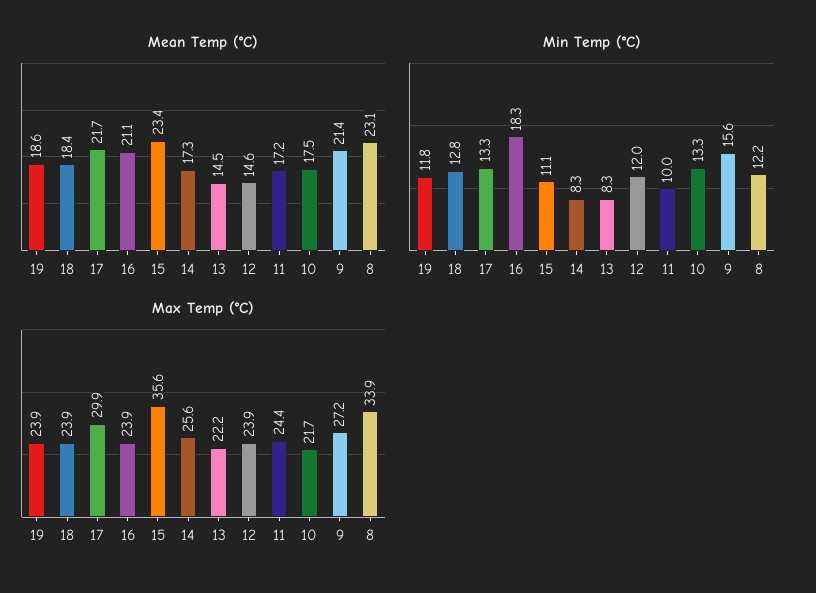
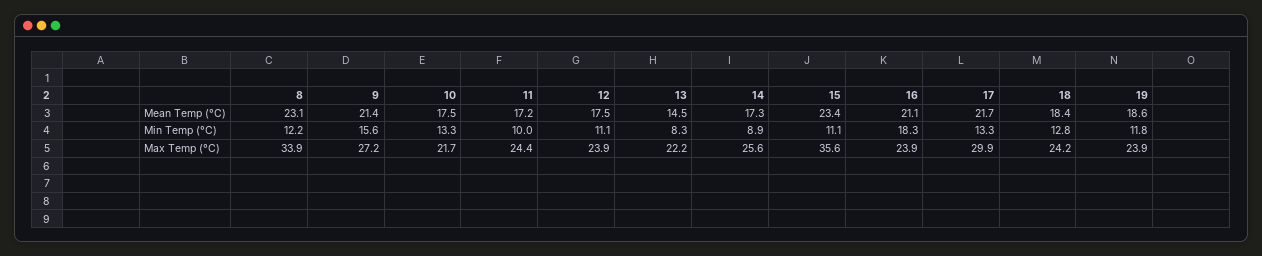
  {
    "Mean Temp (°C)": {
      "19": 18.6,
      "18": 18.4,
      "17": 21.7,
      "16": 21.1,
      "15": 23.4,
      "14": 17.3,
      "13": 14.5,
-     "12": 14.6,
+     "12": 17.5,
      "11": 17.2,
      "10": 17.5,
      "9": 21.4,
      "8": 23.1
    },
    "Min Temp (°C)": {
      "19": 11.8,
      "18": 12.8,
      "17": 13.3,
      "16": 18.3,
      "15": 11.1,
-     "14": 8.3,
+     "14": 8.9,
      "13": 8.3,
-     "12": 12,
+     "12": 11.1,
      "11": 10,
      "10": 13.3,
      "9": 15.6,
      "8": 12.2
    },
    "Max Temp (°C)": {
      "19": 23.9,
-     "18": 23.9,
+     "18": 24.2,
      "17": 29.9,
      "16": 23.9,
      "15": 35.6,
      "14": 25.6,
      "13": 22.2,
      "12": 23.9,
      "11": 24.4,
      "10": 21.7,
      "9": 27.2,
      "8": 33.9
    }
  }

